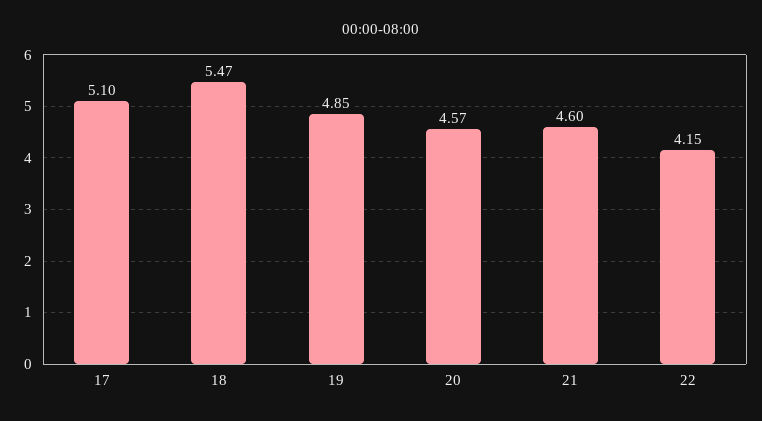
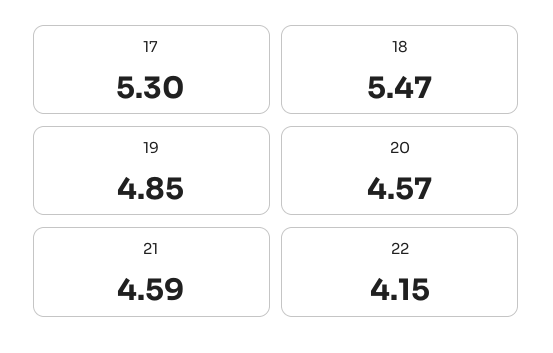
  {
-   "17": 5.1,
+   "17": 5.3,
    "18": 5.47,
    "19": 4.85,
    "20": 4.57,
-   "21": 4.6,
+   "21": 4.59,
    "22": 4.15
  }

